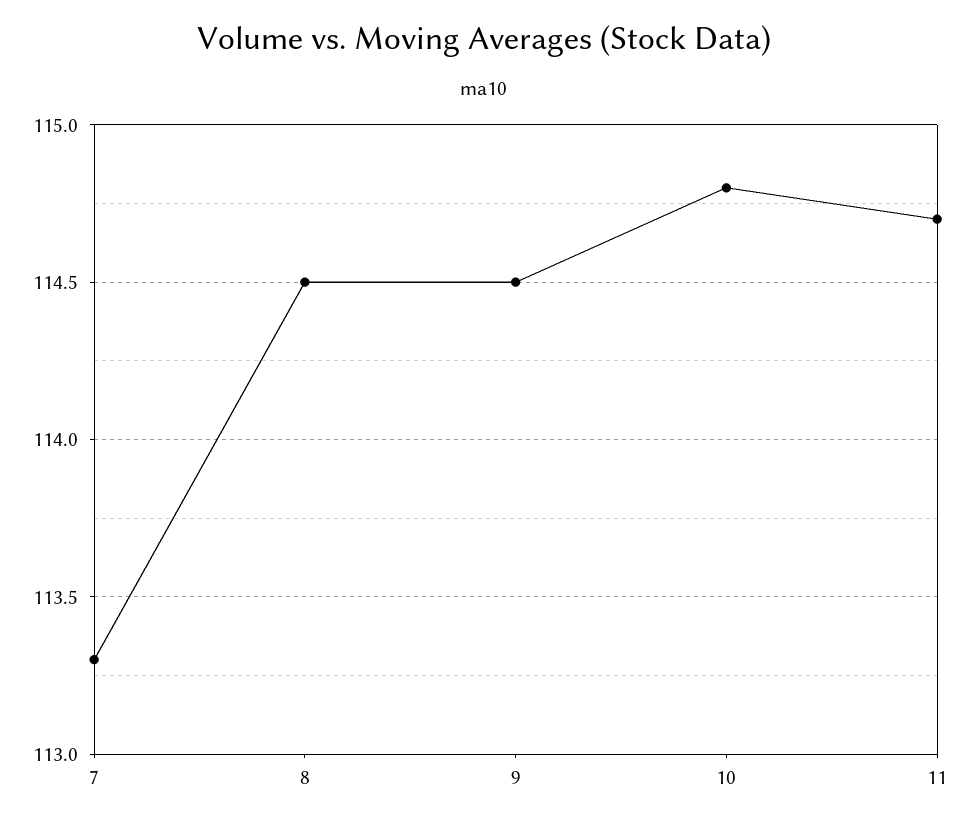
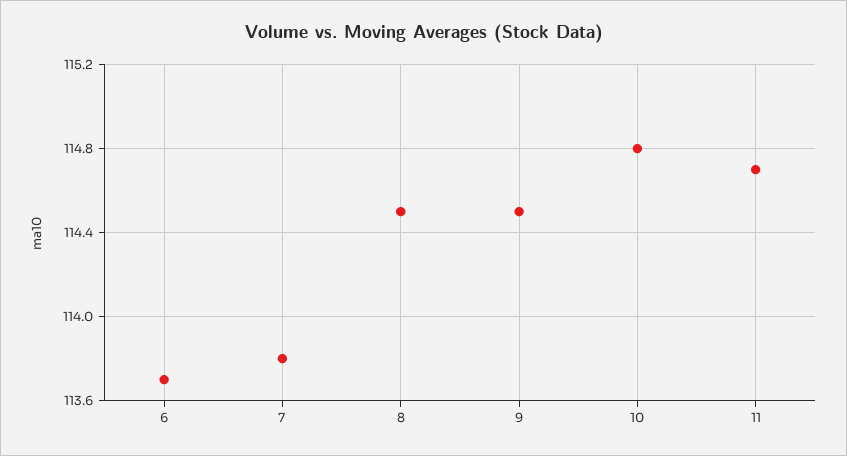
  {
-   "7": 113.3,
+   "7": 113.8,
    "8": 114.5,
    "9": 114.5,
    "10": 114.8,
-   "11": 114.7
+   "11": 114.7,
+   "6": 113.7
  }

